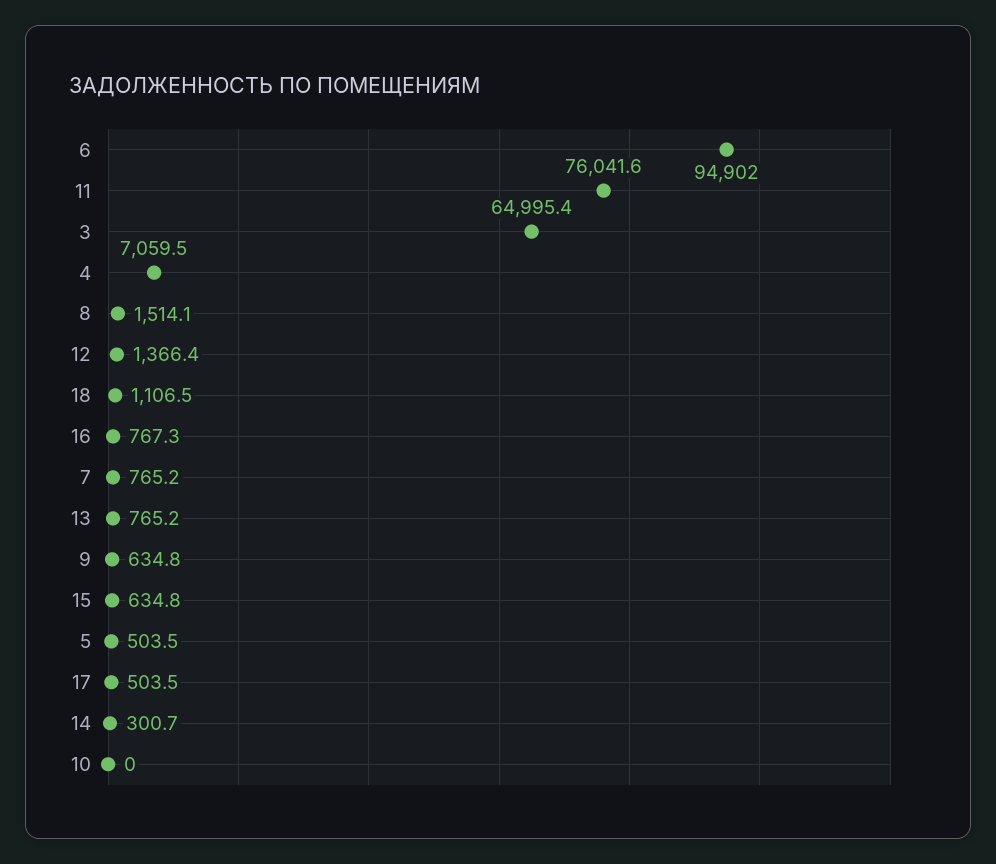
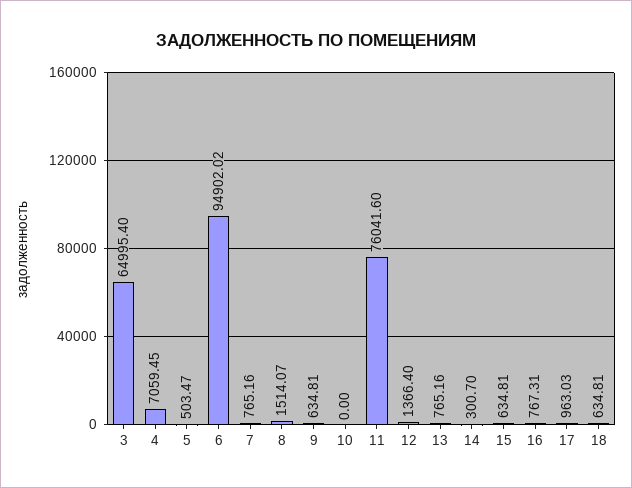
  {
    "6": 94902.02,
    "11": 76041.6,
    "3": 64995.4,
    "4": 7059.45,
    "8": 1514.07,
    "12": 1366.4,
-   "18": 1106.5,
+   "18": 634.81,
    "16": 767.31,
    "7": 765.16,
    "13": 765.16,
    "9": 634.81,
    "15": 634.81,
    "5": 503.47,
-   "17": 503.5,
+   "17": 963.03,
    "14": 300.7,
    "10": 0
  }

